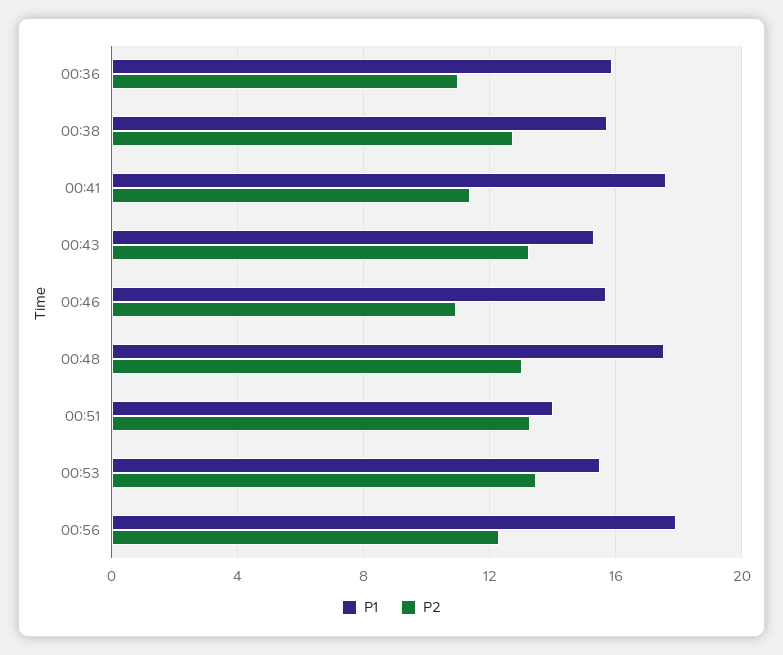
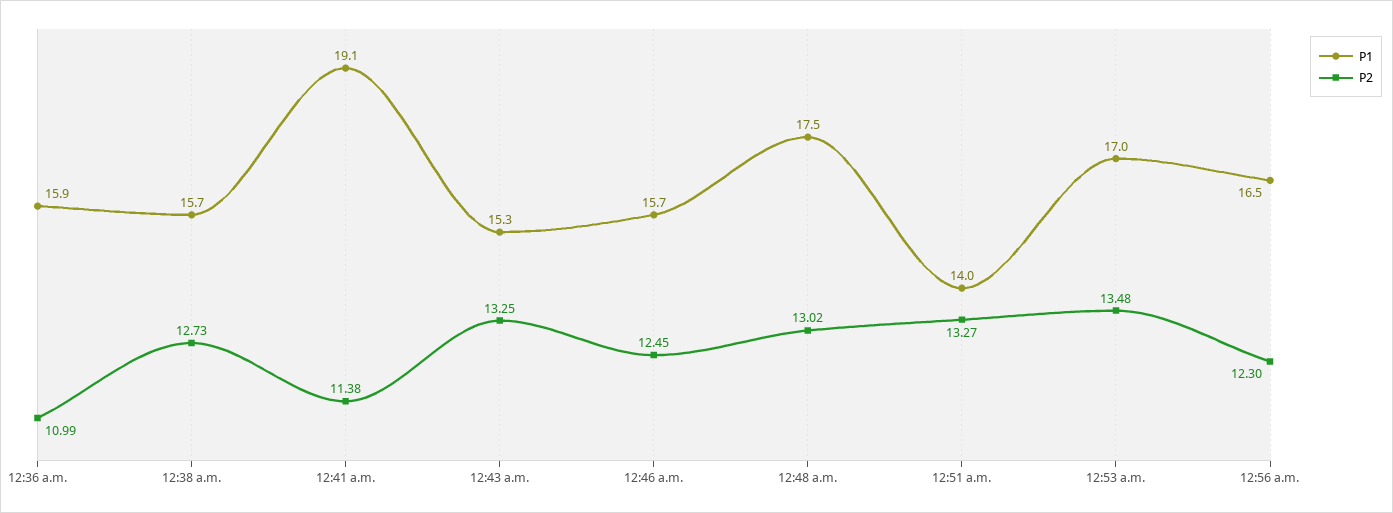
  {
    "P1": {
      "00:36": 15.9,
      "00:38": 15.7,
-     "00:41": 17.5,
+     "00:41": 19.1,
      "00:43": 15.3,
      "00:46": 15.7,
      "00:48": 17.5,
      "00:51": 14,
-     "00:53": 15.5,
+     "00:53": 17,
-     "00:56": 18
+     "00:56": 16.5
    },
    "P2": {
      "00:36": 10.99,
      "00:38": 12.73,
      "00:41": 11.38,
      "00:43": 13.25,
-     "00:46": 11,
+     "00:46": 12.45,
      "00:48": 13.02,
      "00:51": 13.27,
      "00:53": 13.48,
      "00:56": 12.3
    }
  }

